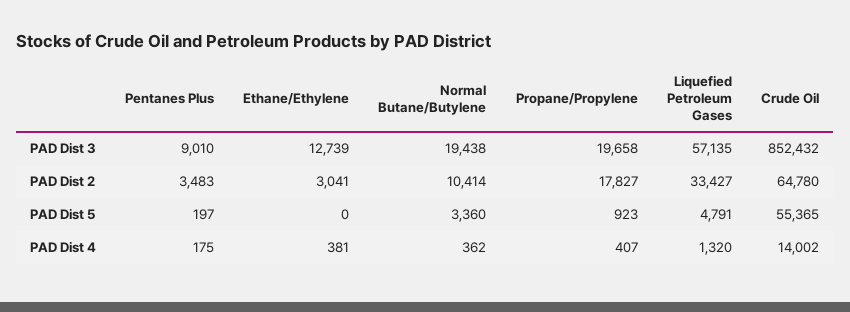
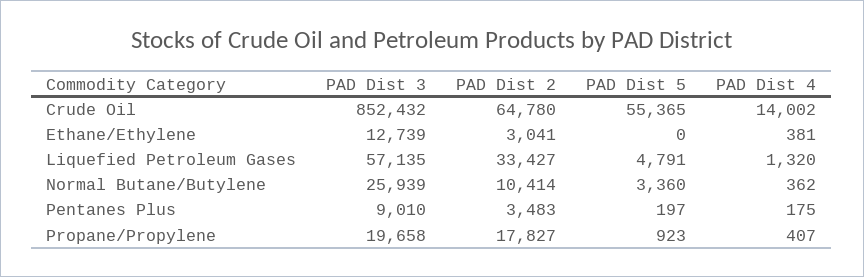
  {
    "Pentanes Plus": {
      "PAD Dist 3": 9010,
      "PAD Dist 2": 3483,
      "PAD Dist 5": 197,
      "PAD Dist 4": 175
    },
    "Ethane/Ethylene": {
      "PAD Dist 3": 12739,
      "PAD Dist 2": 3041,
      "PAD Dist 5": 0,
      "PAD Dist 4": 381
    },
    "Normal Butane/Butylene": {
-     "PAD Dist 3": 19438,
+     "PAD Dist 3": 25939,
      "PAD Dist 2": 10414,
      "PAD Dist 5": 3360,
      "PAD Dist 4": 362
    },
    "Propane/Propylene": {
      "PAD Dist 3": 19658,
      "PAD Dist 2": 17827,
      "PAD Dist 5": 923,
      "PAD Dist 4": 407
    },
    "Liquefied Petroleum Gases": {
      "PAD Dist 3": 57135,
      "PAD Dist 2": 33427,
      "PAD Dist 5": 4791,
      "PAD Dist 4": 1320
    },
    "Crude Oil": {
      "PAD Dist 3": 852432,
      "PAD Dist 2": 64780,
      "PAD Dist 5": 55365,
      "PAD Dist 4": 14002
    }
  }

